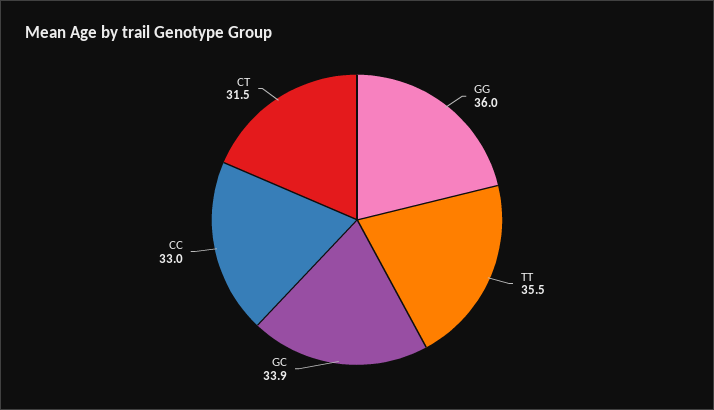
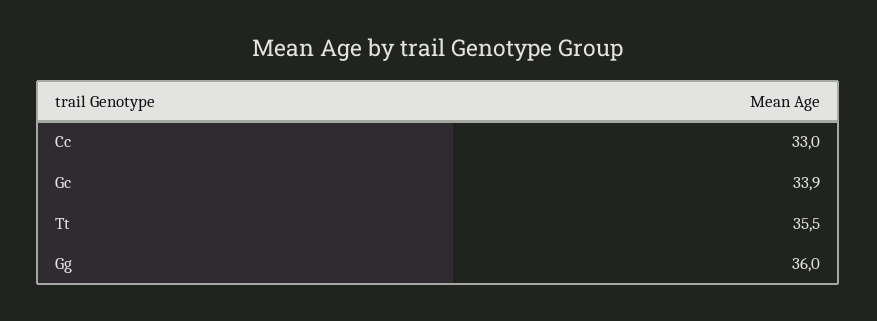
  {
    "GG": 36,
    "TT": 35.5,
    "GC": 33.9,
-   "CC": 33,
+   "CC": 33
-   "CT": 31.5
  }

